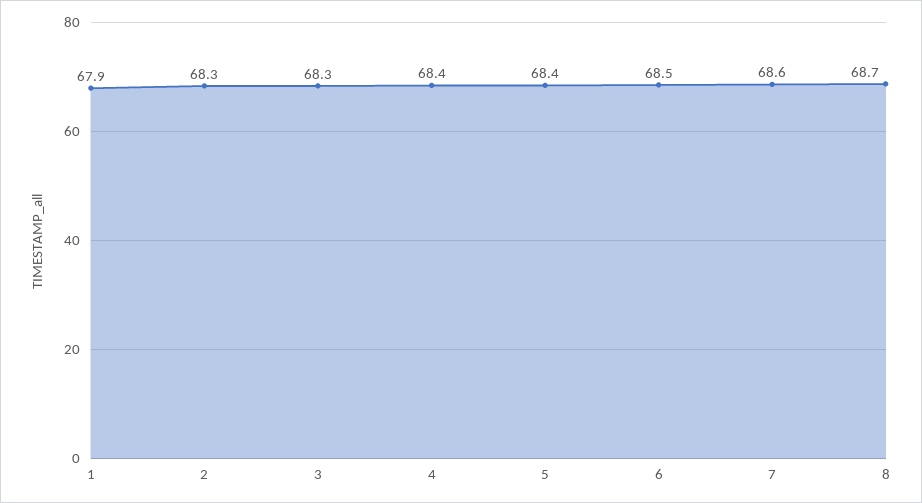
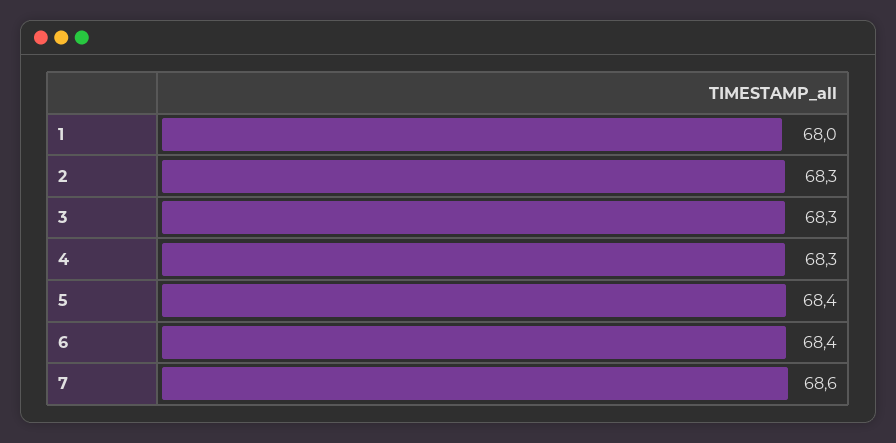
  {
-   "1": 67.9,
+   "1": 68,
    "2": 68.3,
    "3": 68.3,
-   "4": 68.4,
+   "4": 68.3,
    "5": 68.4,
-   "6": 68.5,
+   "6": 68.4,
-   "7": 68.6,
+   "7": 68.6
-   "8": 68.7
  }

